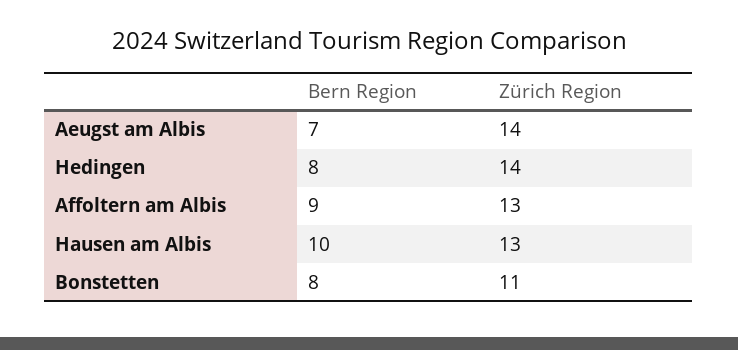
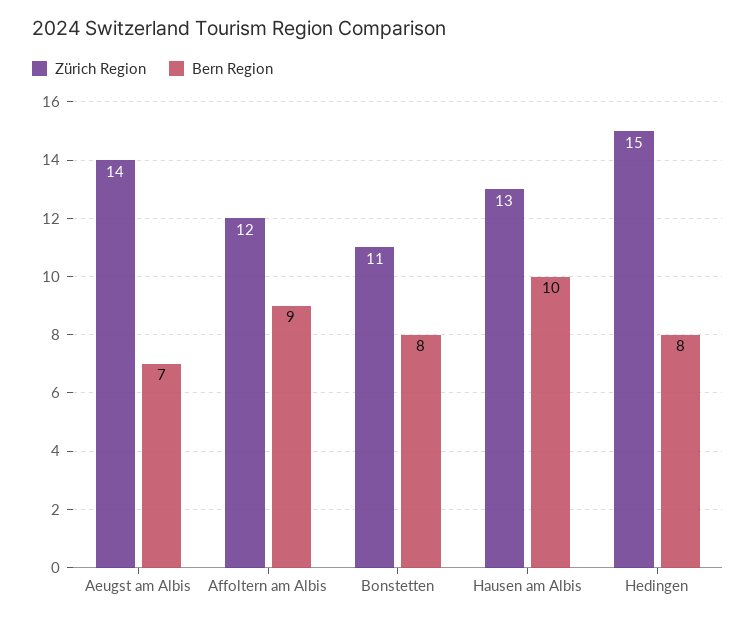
  {
    "Bern Region": {
      "Aeugst am Albis": 7,
      "Hedingen": 8,
      "Affoltern am Albis": 9,
      "Hausen am Albis": 10,
      "Bonstetten": 8
    },
    "Zürich Region": {
      "Aeugst am Albis": 14,
-     "Hedingen": 14,
+     "Hedingen": 15,
-     "Affoltern am Albis": 13,
+     "Affoltern am Albis": 12,
      "Hausen am Albis": 13,
      "Bonstetten": 11
    }
  }

